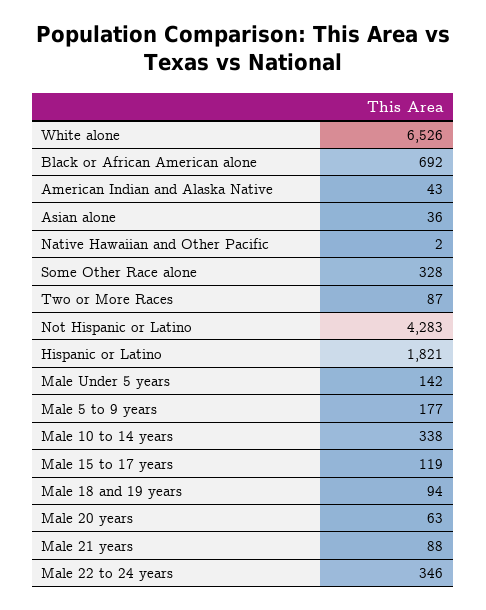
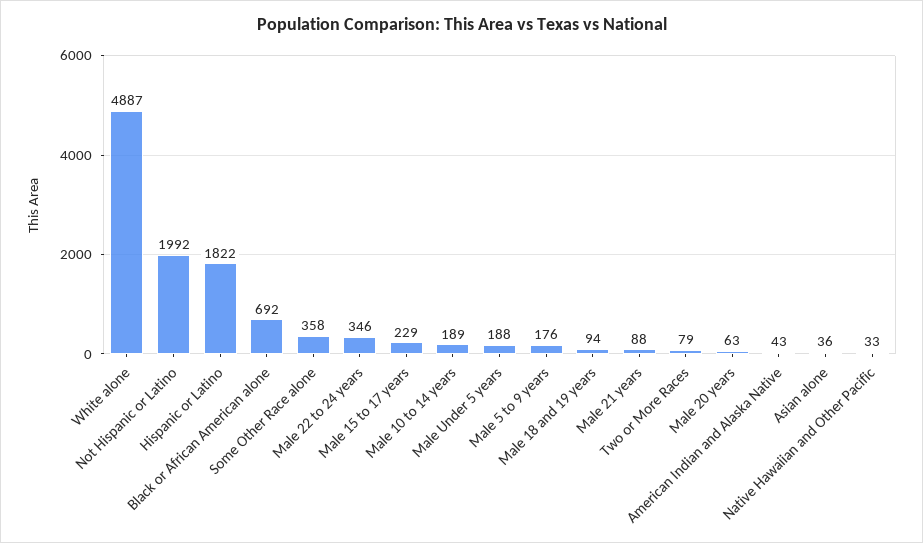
  {
-   "White alone": 6526,
+   "White alone": 4887,
    "Black or African American alone": 692,
    "American Indian and Alaska Native": 43,
    "Asian alone": 36,
-   "Native Hawaiian and Other Pacific": 2,
+   "Native Hawaiian and Other Pacific": 33,
-   "Some Other Race alone": 328,
+   "Some Other Race alone": 358,
-   "Two or More Races": 87,
+   "Two or More Races": 79,
-   "Not Hispanic or Latino": 4283,
+   "Not Hispanic or Latino": 1992,
-   "Hispanic or Latino": 1821,
+   "Hispanic or Latino": 1822,
-   "Male Under 5 years": 142,
+   "Male Under 5 years": 188,
-   "Male 5 to 9 years": 177,
+   "Male 5 to 9 years": 176,
-   "Male 10 to 14 years": 338,
+   "Male 10 to 14 years": 189,
-   "Male 15 to 17 years": 119,
+   "Male 15 to 17 years": 229,
    "Male 18 and 19 years": 94,
    "Male 20 years": 63,
    "Male 21 years": 88,
    "Male 22 to 24 years": 346
  }

